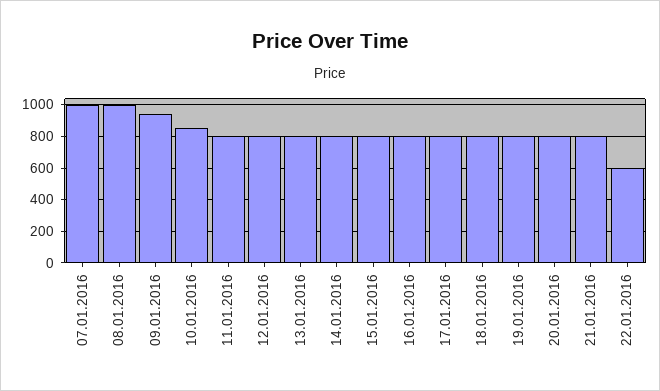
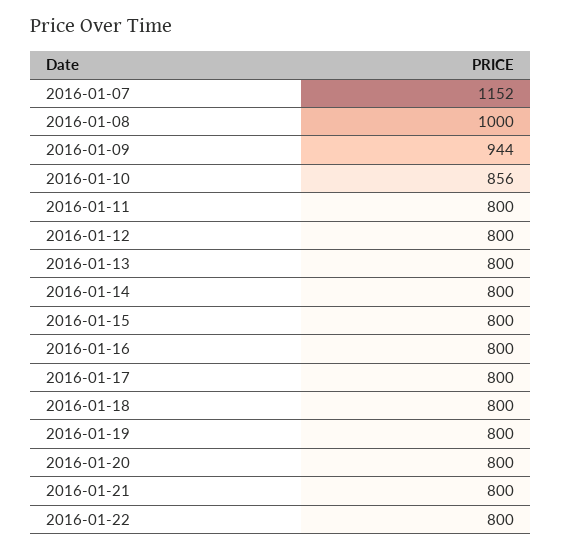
  {
-   "07.01.2016": 1000,
+   "07.01.2016": 1152,
    "08.01.2016": 1000,
    "09.01.2016": 944,
    "10.01.2016": 856,
    "11.01.2016": 800,
    "12.01.2016": 800,
    "13.01.2016": 800,
    "14.01.2016": 800,
    "15.01.2016": 800,
    "16.01.2016": 800,
    "17.01.2016": 800,
    "18.01.2016": 800,
    "19.01.2016": 800,
    "20.01.2016": 800,
    "21.01.2016": 800,
-   "22.01.2016": 600
+   "22.01.2016": 800
  }

